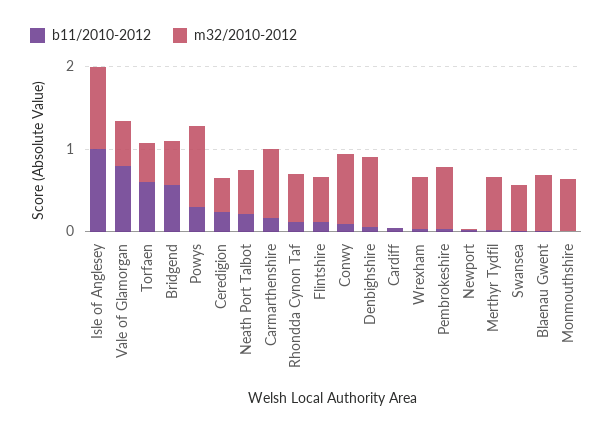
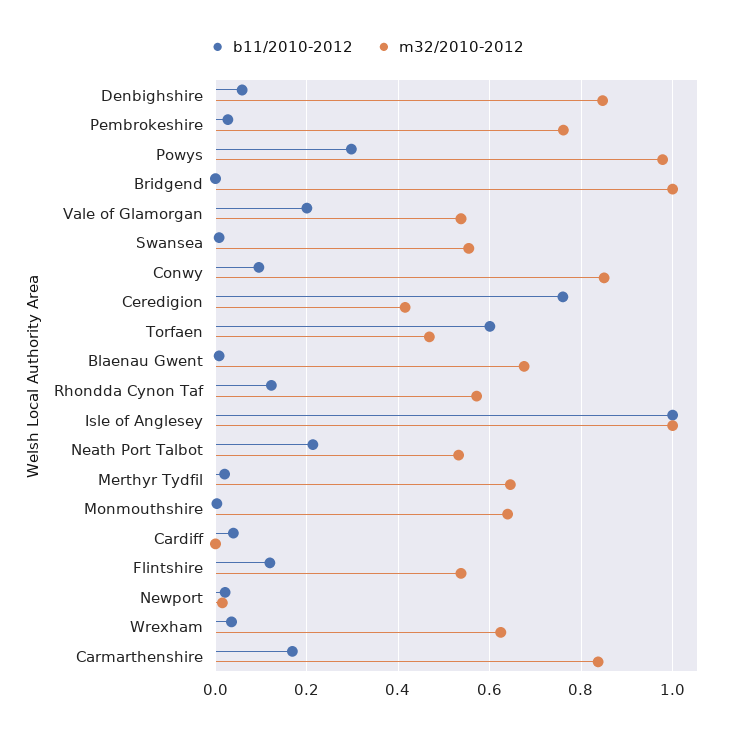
  {
    "b11/2010-2012": {
      "Isle of Anglesey": 1,
-     "Vale of Glamorgan": 0.8,
+     "Vale of Glamorgan": 0.2,
      "Torfaen": 0.6,
-     "Bridgend": 0.6,
+     "Bridgend": 0,
      "Powys": 0.3,
-     "Ceredigion": 0.2,
+     "Ceredigion": 0.76,
      "Neath Port Talbot": 0.22,
      "Carmarthenshire": 0.16,
      "Rhondda Cynon Taf": 0.12,
      "Flintshire": 0.12,
      "Conwy": 0.1,
      "Denbighshire": 0.06,
      "Cardiff": 0.04,
      "Wrexham": 0.04,
      "Pembrokeshire": 0.02,
      "Newport": 0.02,
      "Merthyr Tydfil": 0.02,
      "Swansea": 0,
      "Blaenau Gwent": 0,
      "Monmouthshire": 0
    },
    "m32/2010-2012": {
      "Isle of Anglesey": 1,
      "Vale of Glamorgan": 0.54,
      "Torfaen": 0.46,
-     "Bridgend": 0.6,
+     "Bridgend": 1,
      "Powys": 0.98,
      "Ceredigion": 0.42,
      "Neath Port Talbot": 0.54,
      "Carmarthenshire": 0.84,
      "Rhondda Cynon Taf": 0.58,
      "Flintshire": 0.54,
      "Conwy": 0.86,
      "Denbighshire": 0.84,
      "Cardiff": 0,
      "Wrexham": 0.62,
      "Pembrokeshire": 0.76,
      "Newport": 0.02,
      "Merthyr Tydfil": 0.64,
      "Swansea": 0.56,
      "Blaenau Gwent": 0.68,
      "Monmouthshire": 0.64
    }
  }

